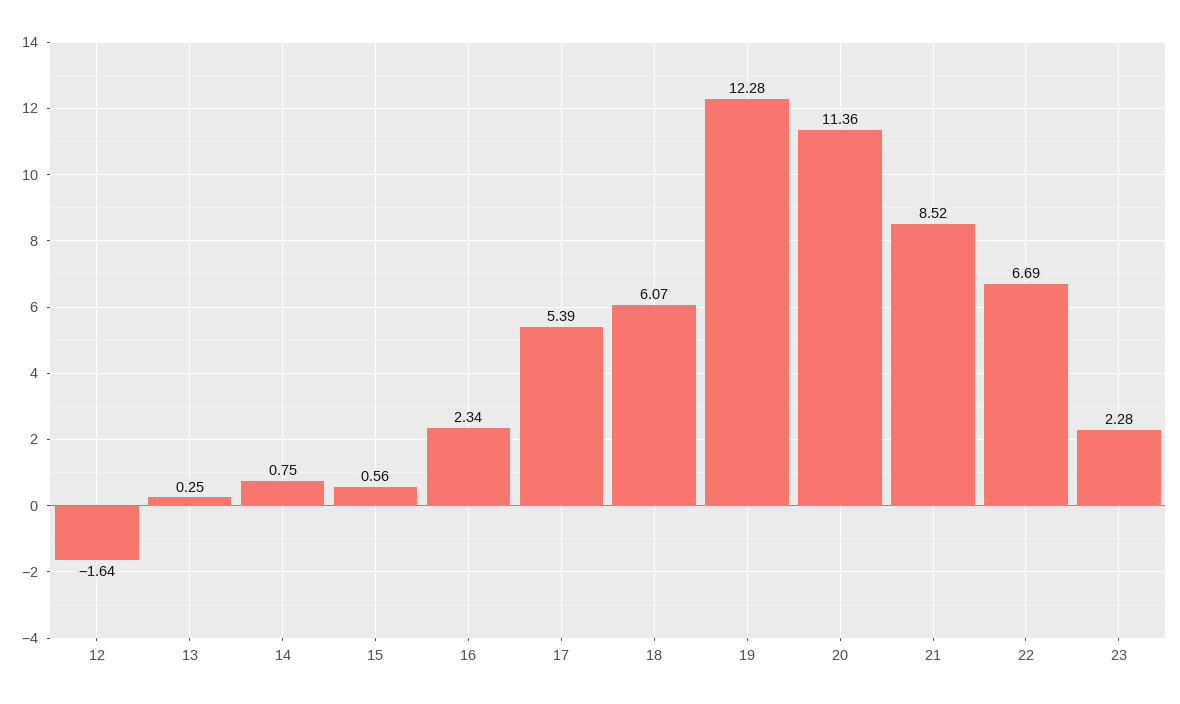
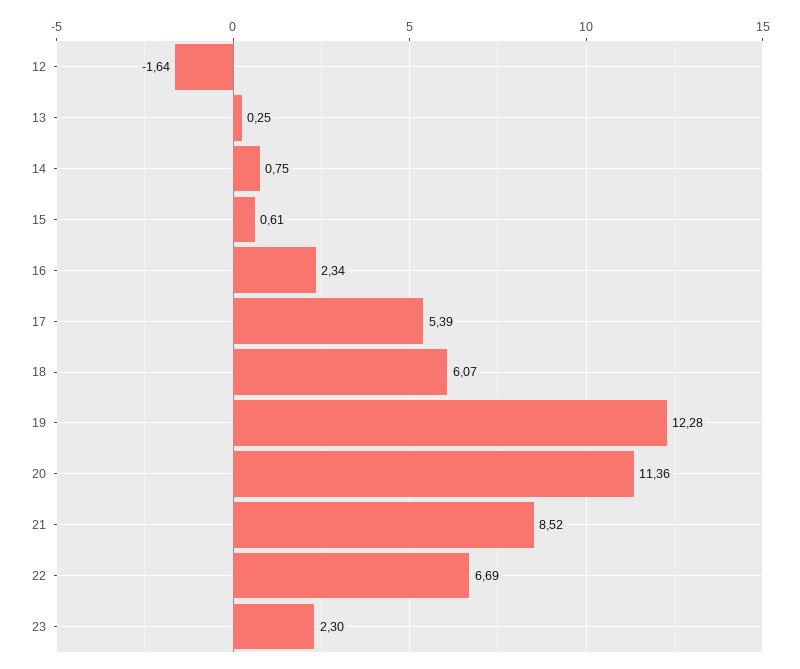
  {
    "12": -1.64,
    "13": 0.25,
    "14": 0.75,
-   "15": 0.56,
+   "15": 0.61,
    "16": 2.34,
    "17": 5.39,
    "18": 6.07,
    "19": 12.28,
    "20": 11.36,
    "21": 8.52,
    "22": 6.69,
-   "23": 2.28
+   "23": 2.3
  }

